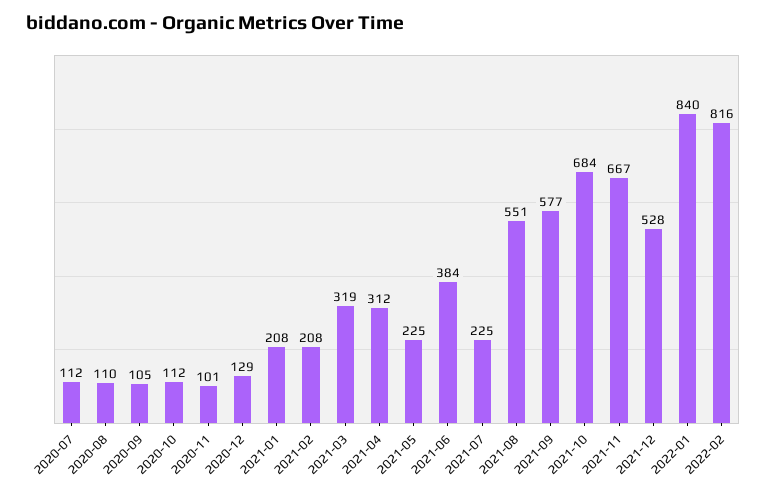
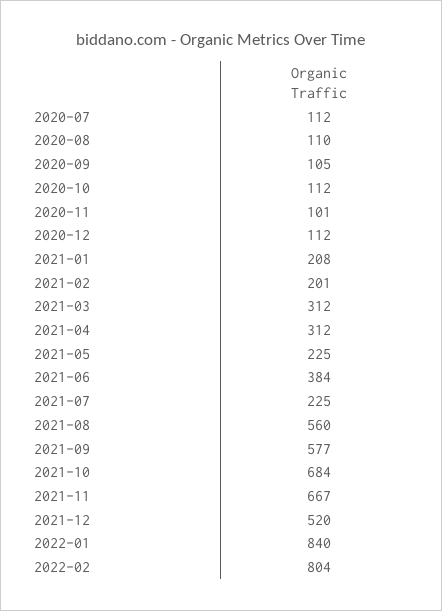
  {
    "2020-07": 112,
    "2020-08": 110,
    "2020-09": 105,
    "2020-10": 112,
    "2020-11": 101,
-   "2020-12": 129,
+   "2020-12": 112,
    "2021-01": 208,
-   "2021-02": 208,
+   "2021-02": 201,
-   "2021-03": 319,
+   "2021-03": 312,
    "2021-04": 312,
    "2021-05": 225,
    "2021-06": 384,
    "2021-07": 225,
-   "2021-08": 551,
+   "2021-08": 560,
    "2021-09": 577,
    "2021-10": 684,
    "2021-11": 667,
-   "2021-12": 528,
+   "2021-12": 520,
    "2022-01": 840,
-   "2022-02": 816
+   "2022-02": 804
  }

